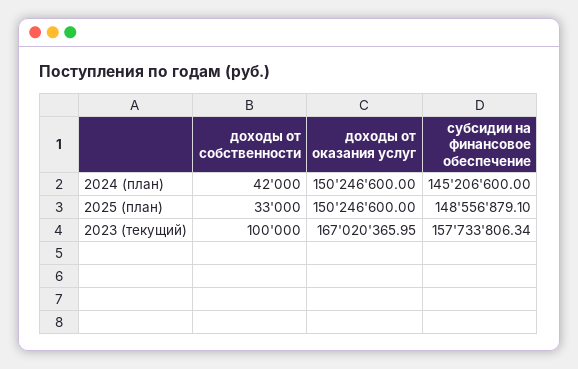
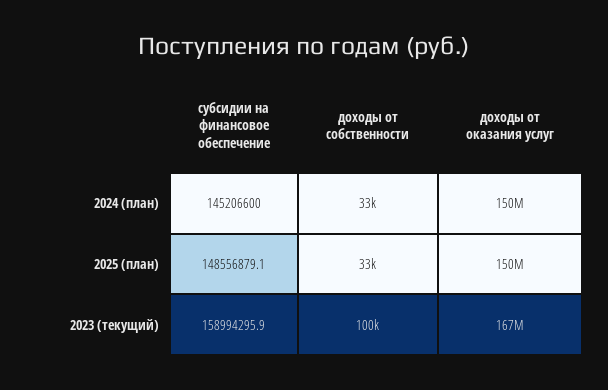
  {
    "доходы от собственности": {
-     "2024 (план)": 42000,
+     "2024 (план)": 33000,
      "2025 (план)": 33000,
      "2023 (текущий)": 100000
    },
    "доходы от оказания услуг": {
      "2024 (план)": 150246600,
      "2025 (план)": 150246600,
      "2023 (текущий)": 167020365.95
    },
    "субсидии на финансовое обеспечение": {
      "2024 (план)": 145206600,
      "2025 (план)": 148556879.1,
-     "2023 (текущий)": 157733806.34
+     "2023 (текущий)": 158994295.9
    }
  }

